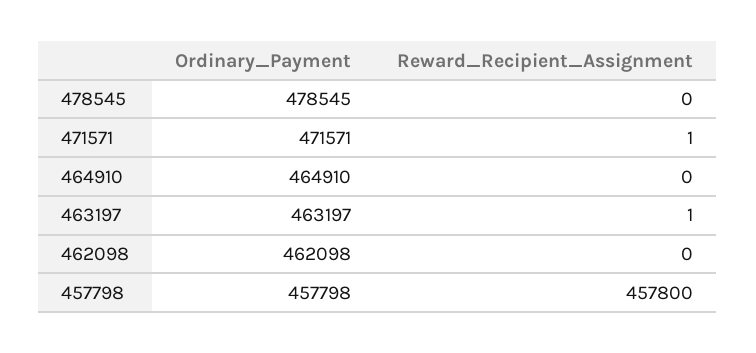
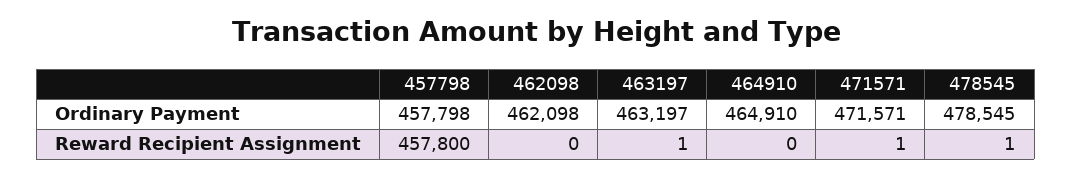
  {
    "Ordinary_Payment": {
      "478545": 478545,
      "471571": 471571,
      "464910": 464910,
      "463197": 463197,
      "462098": 462098,
      "457798": 457798
    },
    "Reward_Recipient_Assignment": {
-     "478545": 0,
+     "478545": 1,
      "471571": 1,
      "464910": 0,
      "463197": 1,
      "462098": 0,
      "457798": 457800
    }
  }

